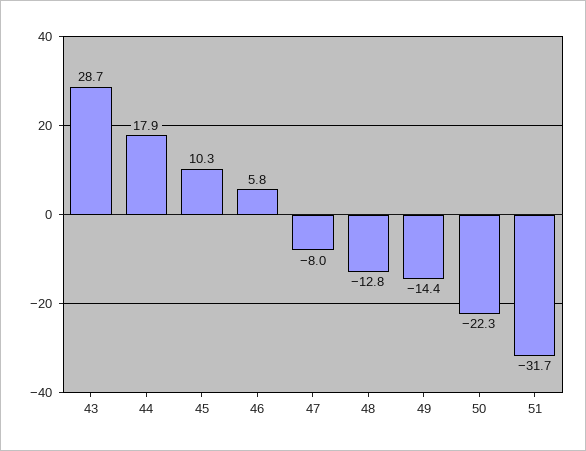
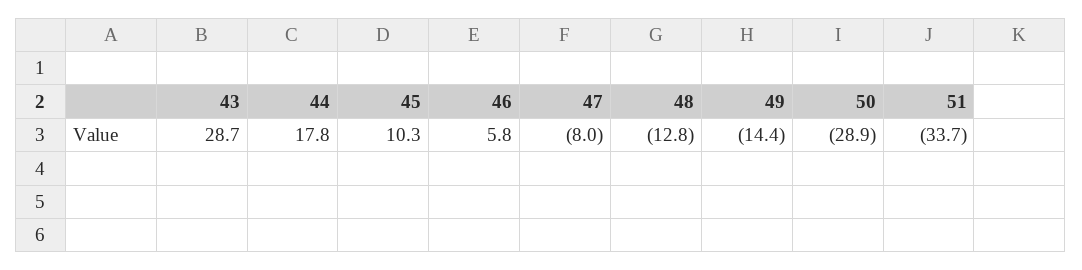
  {
    "43": 28.7,
-   "44": 17.9,
+   "44": 17.8,
    "45": 10.3,
    "46": 5.8,
    "47": -8,
    "48": -12.8,
    "49": -14.4,
-   "50": -22.3,
+   "50": -28.9,
-   "51": -31.7
+   "51": -33.7
  }

